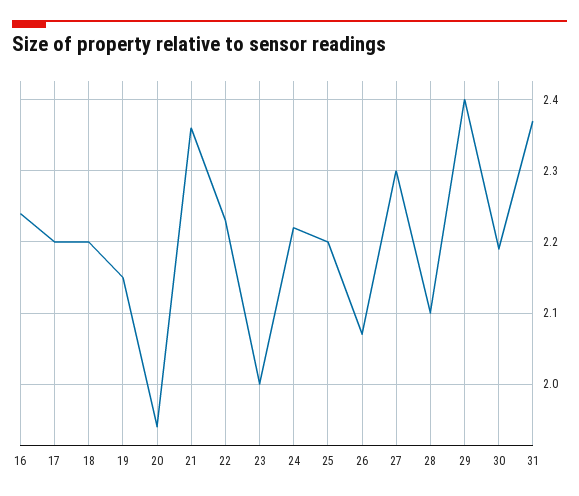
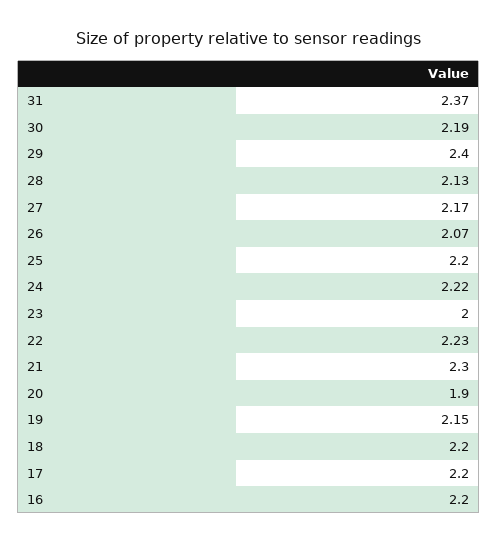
  {
-   "16": 2.24,
+   "16": 2.2,
    "17": 2.2,
    "18": 2.2,
    "19": 2.15,
-   "20": 1.94,
+   "20": 1.9,
-   "21": 2.36,
+   "21": 2.3,
    "22": 2.23,
    "23": 2,
    "24": 2.22,
    "25": 2.2,
    "26": 2.07,
-   "27": 2.3,
+   "27": 2.17,
-   "28": 2.1,
+   "28": 2.13,
    "29": 2.4,
    "30": 2.19,
    "31": 2.37
  }

